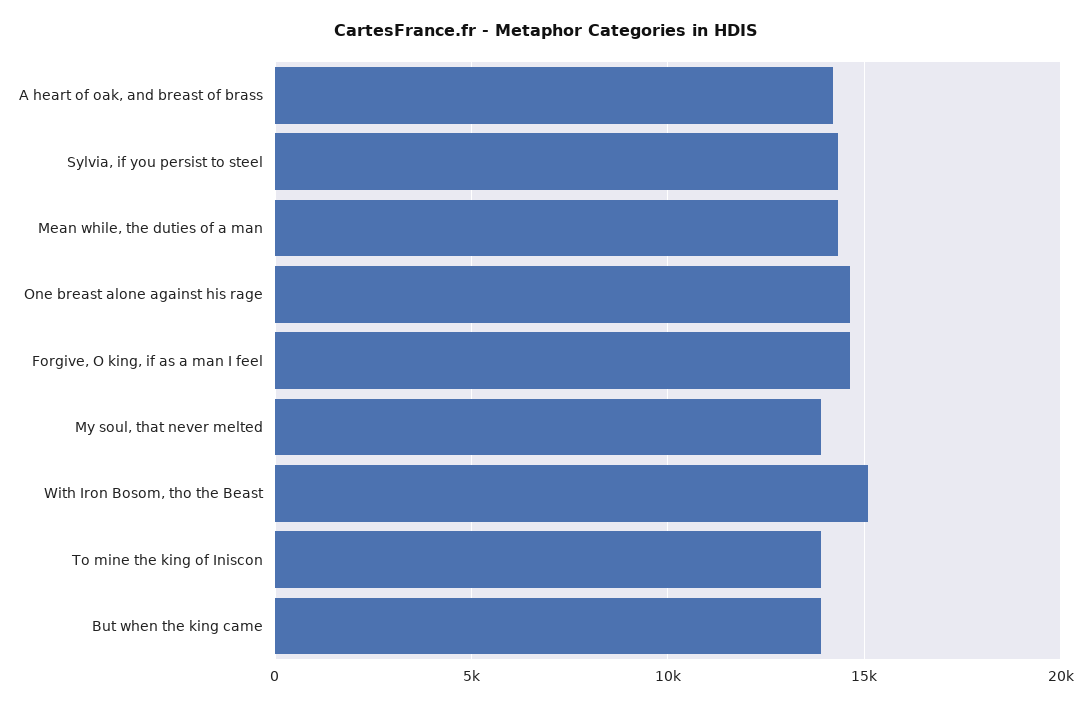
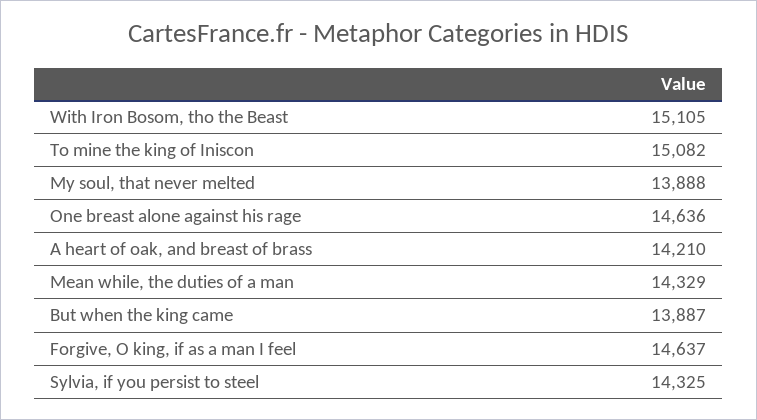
  {
    "A heart of oak, and breast of brass": 14210,
    "Sylvia, if you persist to steel": 14325,
    "Mean while, the duties of a man": 14329,
    "One breast alone against his rage": 14636,
    "Forgive, O king, if as a man I feel": 14637,
    "My soul, that never melted": 13888,
    "With Iron Bosom, tho the Beast": 15105,
-   "To mine the king of Iniscon": 14000,
+   "To mine the king of Iniscon": 15082,
    "But when the king came": 13887
  }

